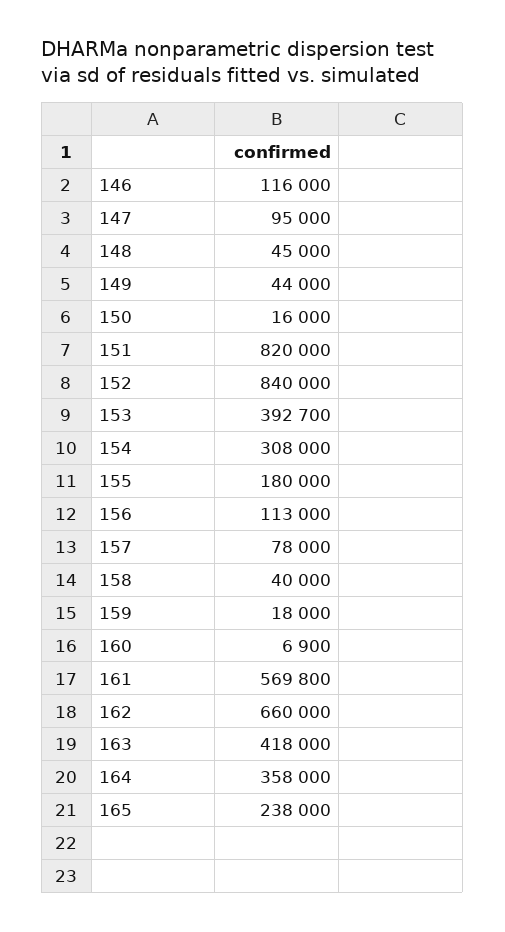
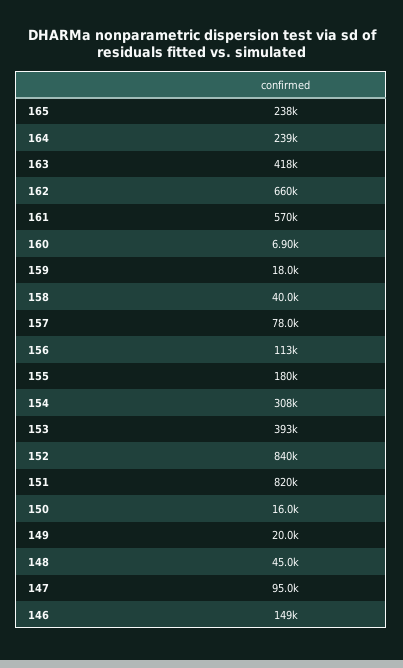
  {
-   "146": 116000,
+   "146": 149000,
    "147": 95000,
    "148": 45000,
-   "149": 44000,
+   "149": 20000,
    "150": 16000,
    "151": 820000,
    "152": 840000,
    "153": 392700,
    "154": 308000,
    "155": 180000,
    "156": 113000,
    "157": 78000,
    "158": 40000,
    "159": 18000,
    "160": 6900,
    "161": 569800,
    "162": 660000,
    "163": 418000,
-   "164": 358000,
+   "164": 239000,
    "165": 238000
  }

